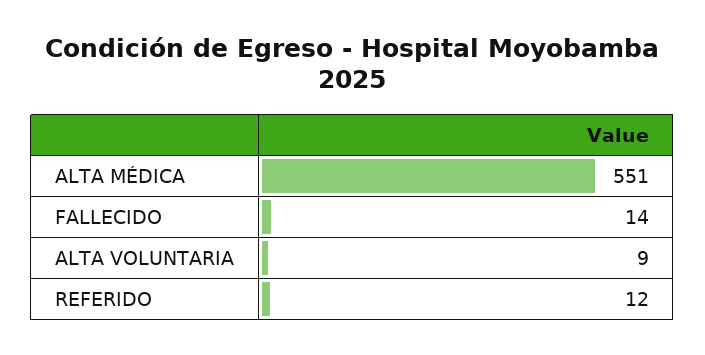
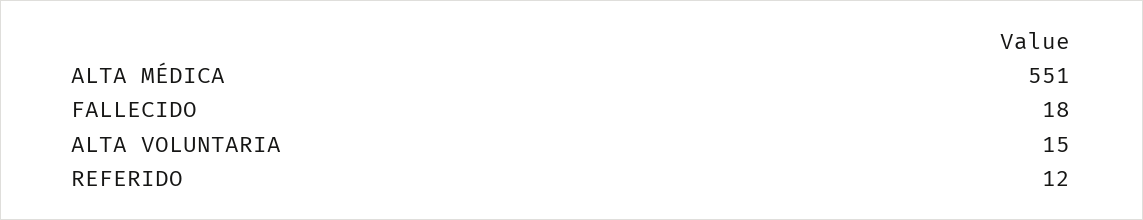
  {
    "ALTA MÉDICA": 551,
-   "FALLECIDO": 14,
+   "FALLECIDO": 18,
-   "ALTA VOLUNTARIA": 9,
+   "ALTA VOLUNTARIA": 15,
    "REFERIDO": 12
  }

